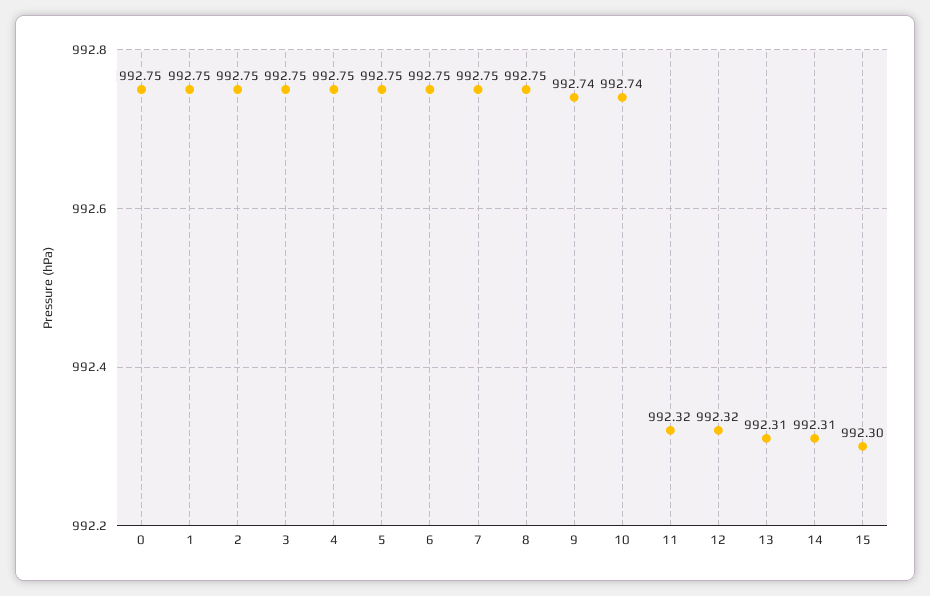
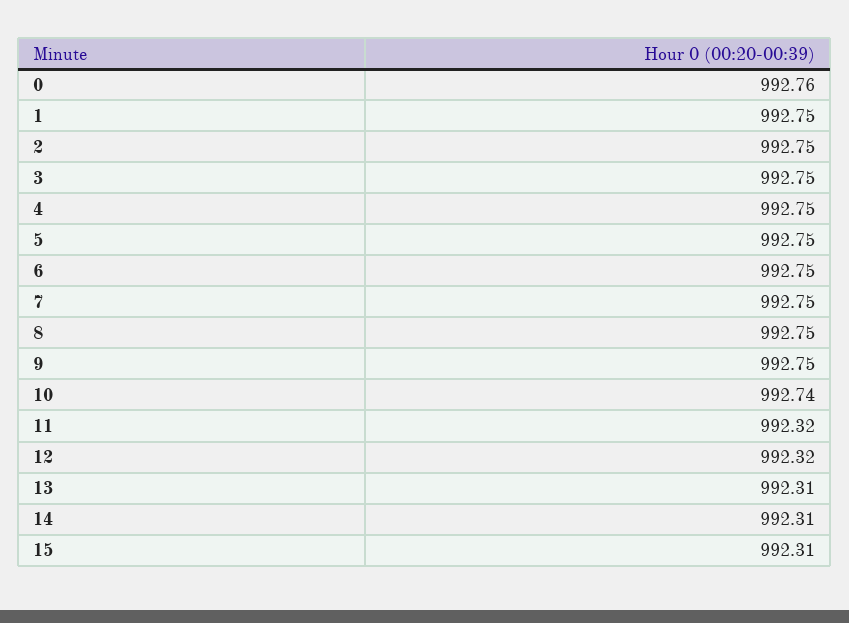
  {
-   "0": 992.75,
+   "0": 992.76,
    "1": 992.75,
    "2": 992.75,
    "3": 992.75,
    "4": 992.75,
    "5": 992.75,
    "6": 992.75,
    "7": 992.75,
    "8": 992.75,
-   "9": 992.74,
+   "9": 992.75,
    "10": 992.74,
    "11": 992.32,
    "12": 992.32,
    "13": 992.31,
    "14": 992.31,
-   "15": 992.3
+   "15": 992.31
  }

